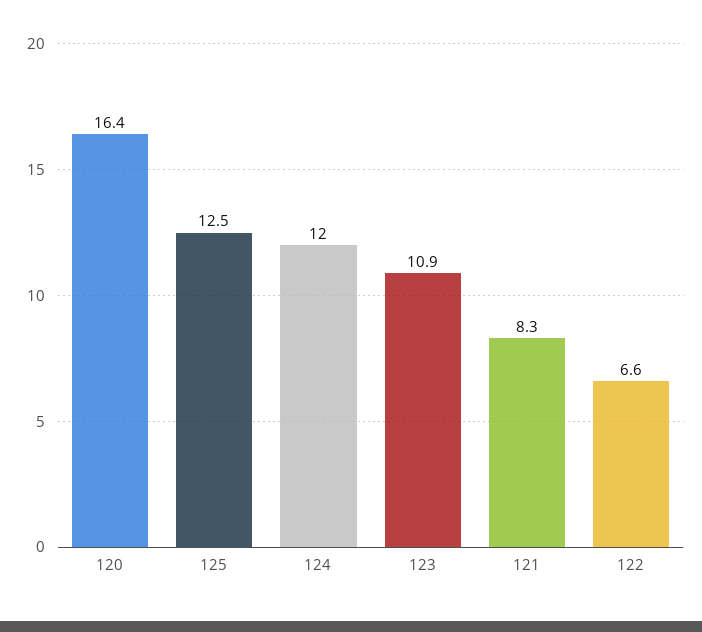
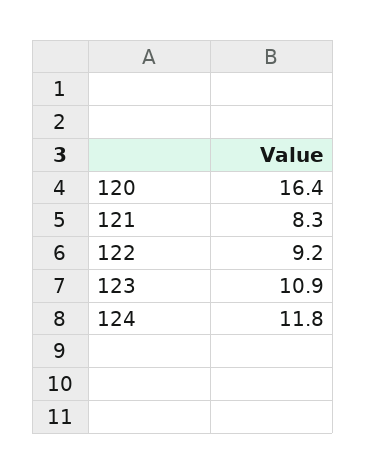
  {
    "120": 16.4,
-   "125": 12.5,
-   "124": 12,
+   "124": 11.8,
    "123": 10.9,
    "121": 8.3,
-   "122": 6.6
+   "122": 9.2
  }

